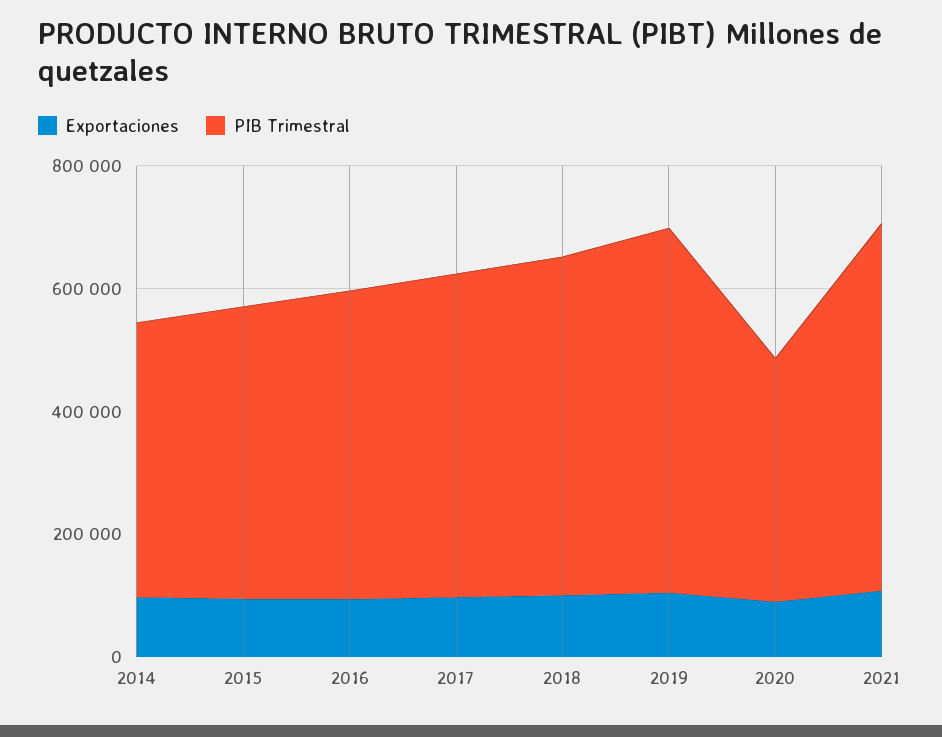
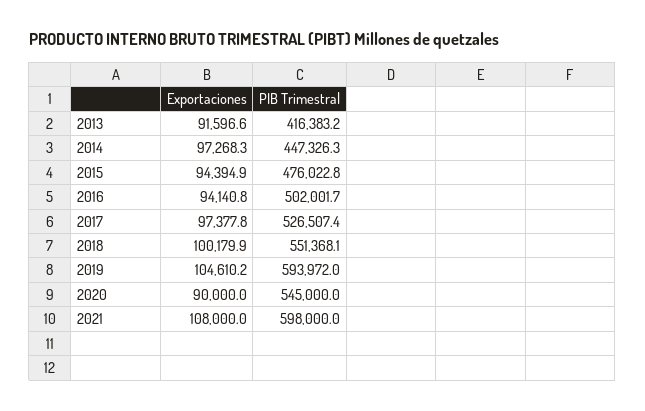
  {
    "Exportaciones": {
      "2014": 97268.3,
      "2015": 94394.9,
      "2016": 94140.8,
      "2017": 97377.8,
      "2018": 100179.9,
      "2019": 104610.2,
      "2020": 90000,
-     "2021": 108000
+     "2021": 108000,
+     "2013": 91596.6
    },
    "PIB Trimestral": {
      "2014": 447326.3,
      "2015": 476022.8,
      "2016": 502001.7,
      "2017": 526507.4,
      "2018": 551368.1,
      "2019": 593972,
-     "2020": 400000,
+     "2020": 545000,
-     "2021": 598000
+     "2021": 598000,
+     "2013": 416383.2
    }
  }

